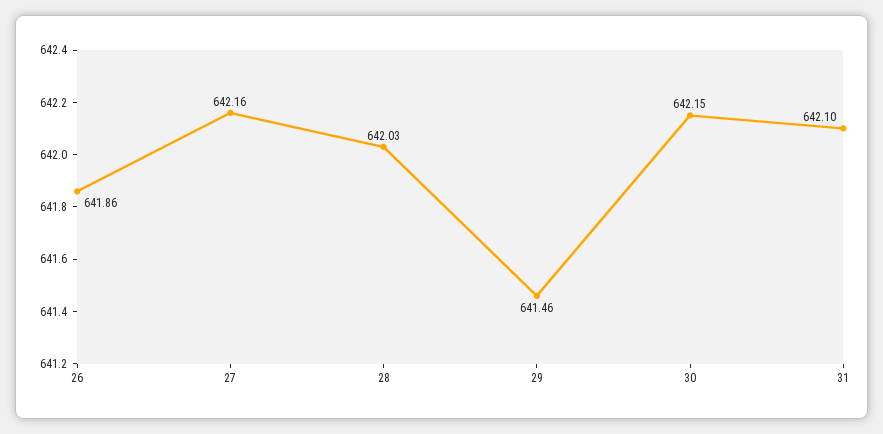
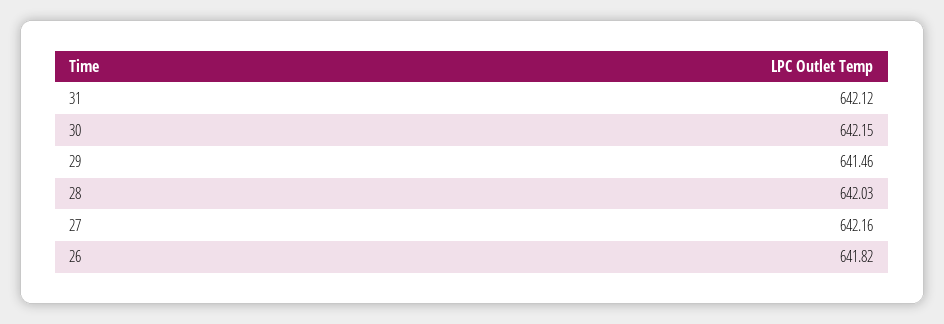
  {
-   "26": 641.86,
+   "26": 641.82,
    "27": 642.16,
    "28": 642.03,
    "29": 641.46,
    "30": 642.15,
-   "31": 642.1
+   "31": 642.12
  }

